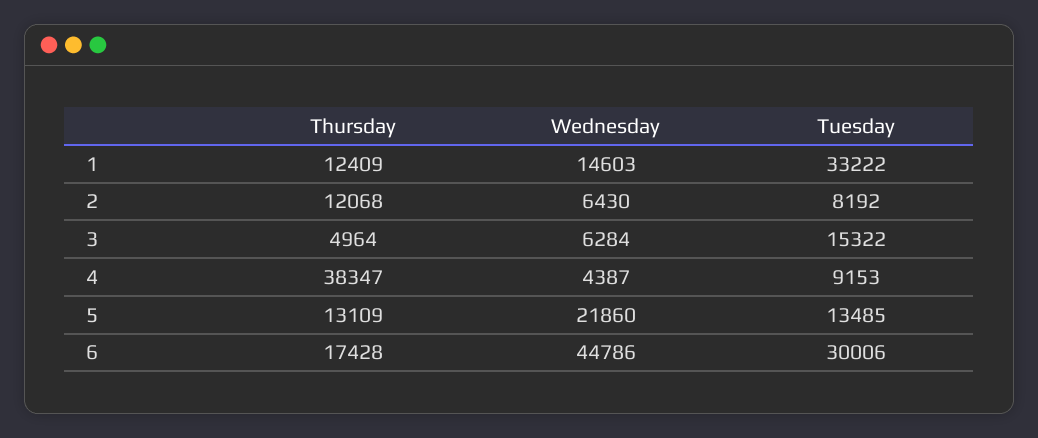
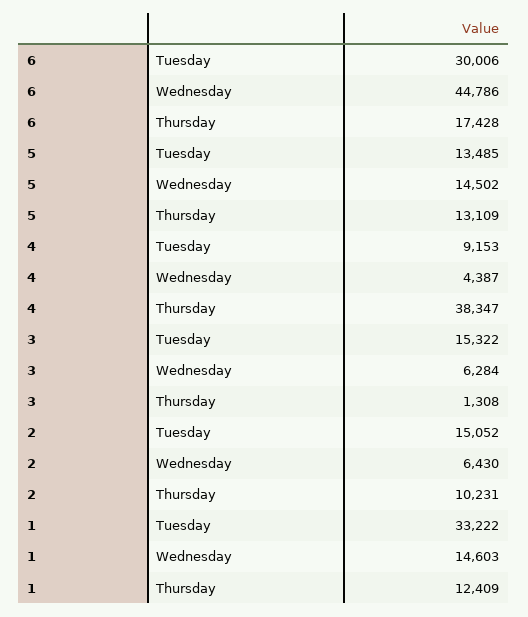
  {
    "Thursday": {
      "1": 12409,
-     "2": 12068,
+     "2": 10231,
-     "3": 4964,
+     "3": 1308,
      "4": 38347,
      "5": 13109,
      "6": 17428
    },
    "Wednesday": {
      "1": 14603,
      "2": 6430,
      "3": 6284,
      "4": 4387,
-     "5": 21860,
+     "5": 14502,
      "6": 44786
    },
    "Tuesday": {
      "1": 33222,
-     "2": 8192,
+     "2": 15052,
      "3": 15322,
      "4": 9153,
      "5": 13485,
      "6": 30006
    }
  }

